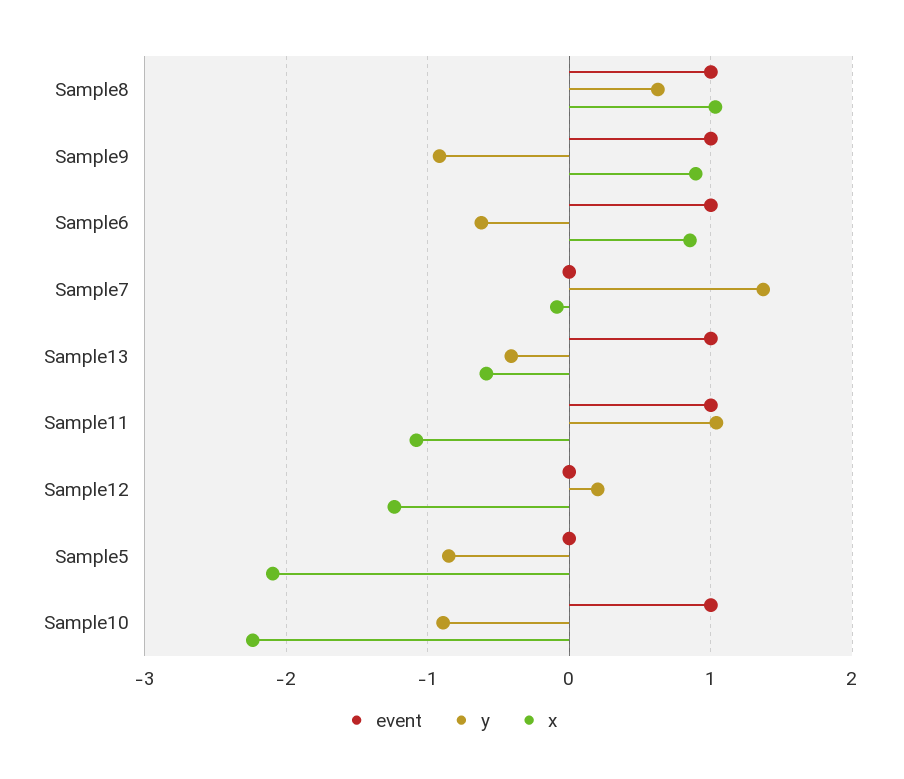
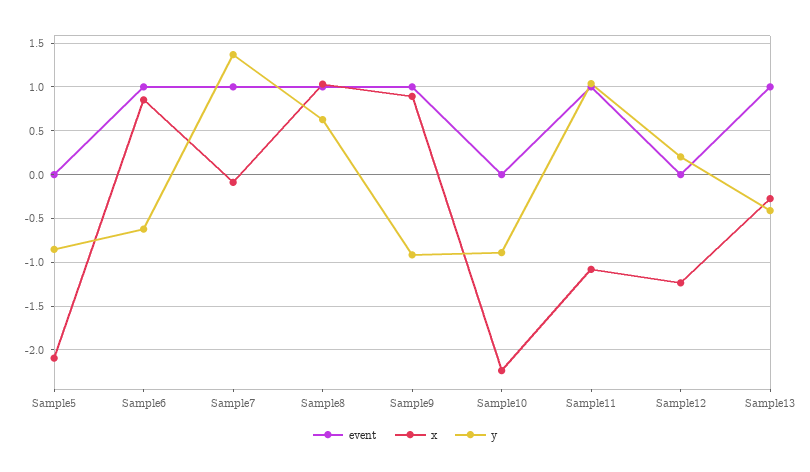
  {
    "event": {
      "Sample8": 1,
      "Sample9": 1,
      "Sample6": 1,
-     "Sample7": 0,
+     "Sample7": 1,
      "Sample13": 1,
      "Sample11": 1,
      "Sample12": 0,
      "Sample5": 0,
-     "Sample10": 1
+     "Sample10": 0
    },
    "y": {
      "Sample8": 0.6,
      "Sample9": -0.9,
      "Sample6": -0.6,
      "Sample7": 1.4,
      "Sample13": -0.4,
      "Sample11": 1,
      "Sample12": 0.2,
      "Sample5": -0.9,
      "Sample10": -0.9
    },
    "x": {
      "Sample8": 1,
      "Sample9": 0.9,
      "Sample6": 0.9,
      "Sample7": -0.1,
-     "Sample13": -0.6,
+     "Sample13": -0.3,
      "Sample11": -1.1,
      "Sample12": -1.2,
      "Sample5": -2.1,
      "Sample10": -2.2
    }
  }

